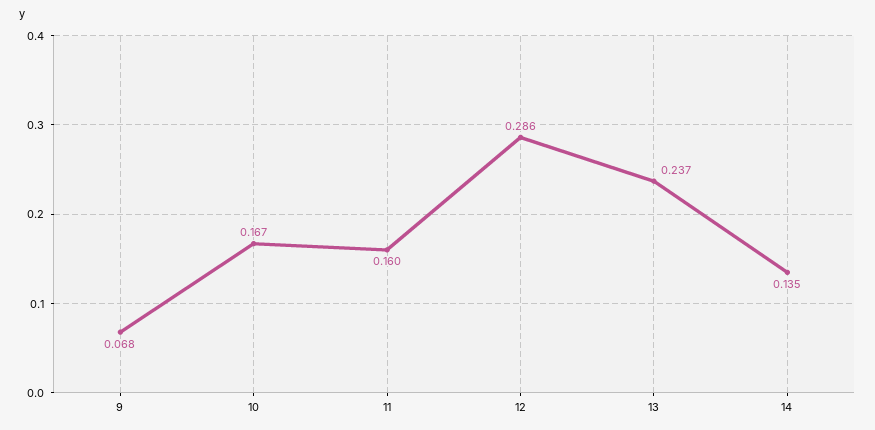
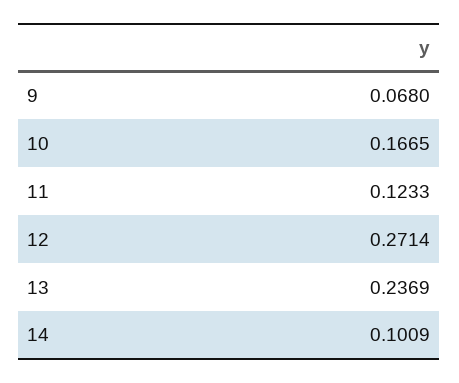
  {
    "9": 0.068,
    "10": 0.1665,
-   "11": 0.16,
+   "11": 0.1233,
-   "12": 0.286,
+   "12": 0.2714,
    "13": 0.2369,
-   "14": 0.135
+   "14": 0.1009
  }

